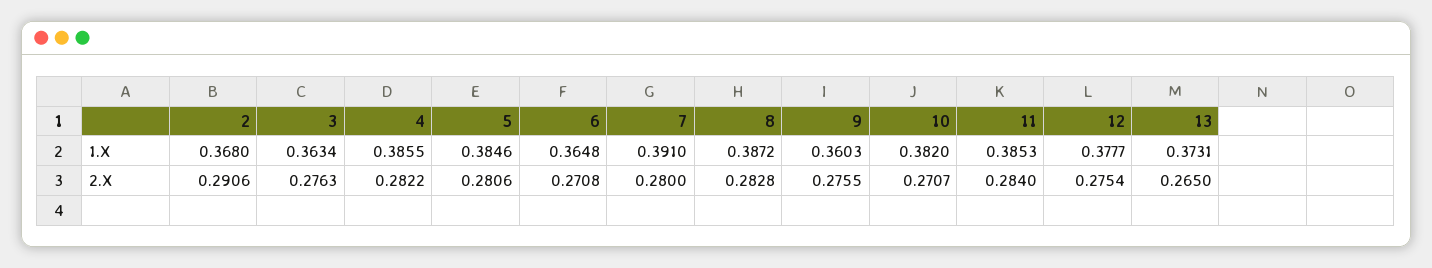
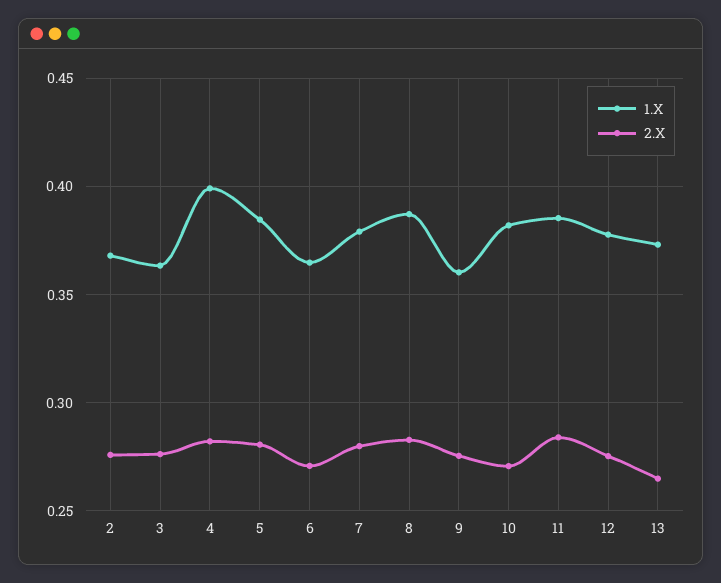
  {
    "1.X": {
      "2": 0.368,
      "3": 0.3634,
-     "4": 0.3855,
+     "4": 0.4,
      "5": 0.3846,
      "6": 0.3648,
-     "7": 0.391,
+     "7": 0.38,
      "8": 0.3872,
      "9": 0.3603,
      "10": 0.382,
      "11": 0.3853,
      "12": 0.3777,
      "13": 0.3731
    },
    "2.X": {
-     "2": 0.2906,
+     "2": 0.275,
      "3": 0.2763,
      "4": 0.2822,
      "5": 0.2806,
      "6": 0.2708,
      "7": 0.28,
      "8": 0.2828,
      "9": 0.2755,
      "10": 0.2707,
      "11": 0.284,
      "12": 0.2754,
      "13": 0.265
    }
  }

